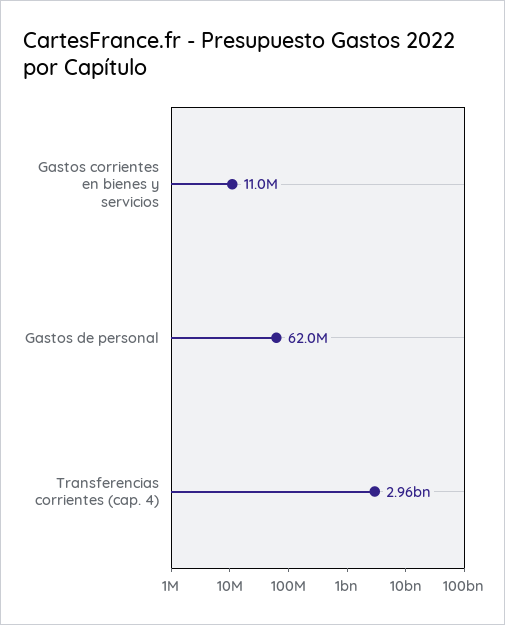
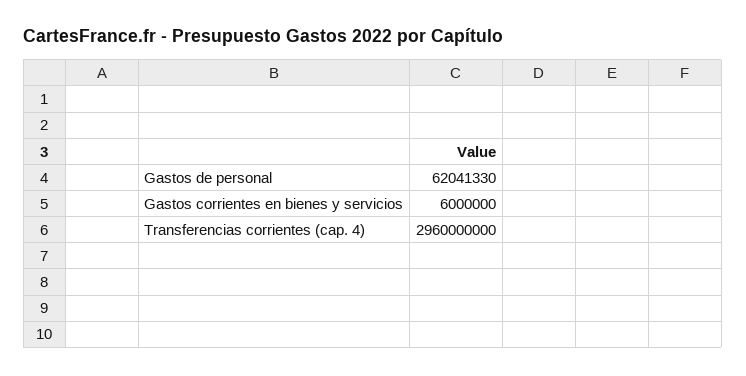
  {
-   "Gastos corrientes en bienes y servicios": 11000000,
+   "Gastos corrientes en bienes y servicios": 6000000,
    "Gastos de personal": 62041330,
    "Transferencias corrientes (cap. 4)": 2960000000
  }

